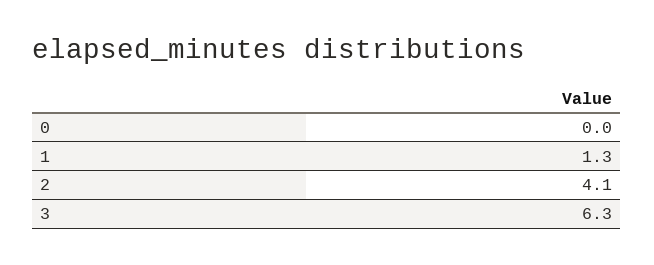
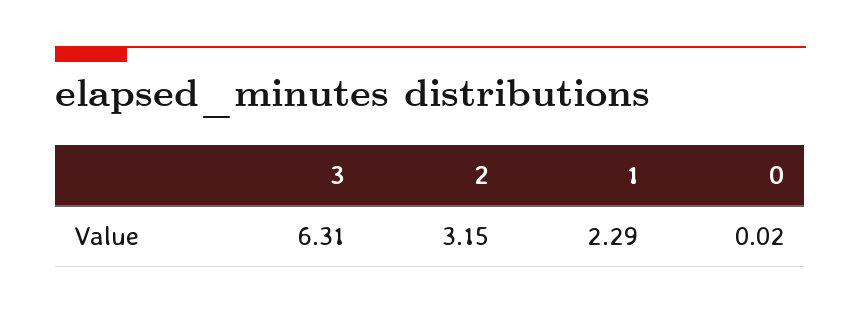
  {
    "0": 0.02,
-   "1": 1.3,
+   "1": 2.29,
-   "2": 4.1,
+   "2": 3.15,
    "3": 6.31
  }

